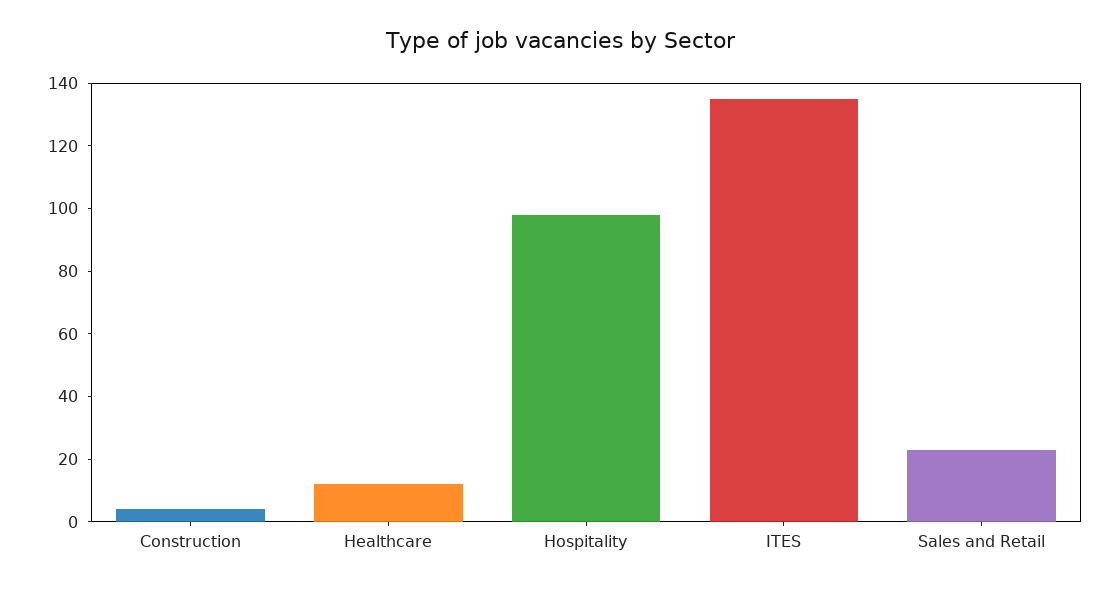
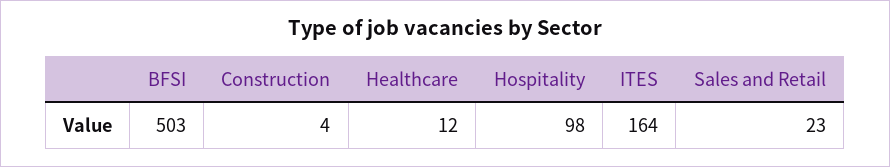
  {
    "Construction": 4,
    "Healthcare": 12,
    "Hospitality": 98,
-   "ITES": 135,
+   "ITES": 164,
-   "Sales and Retail": 23
+   "Sales and Retail": 23,
+   "BFSI": 503
  }

